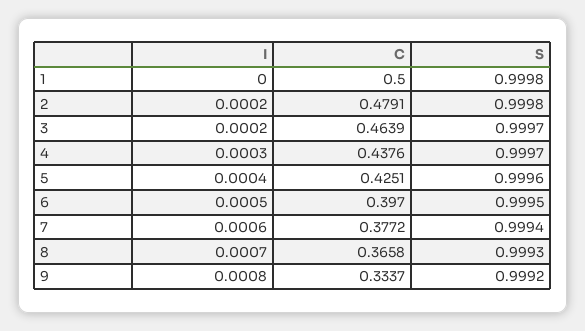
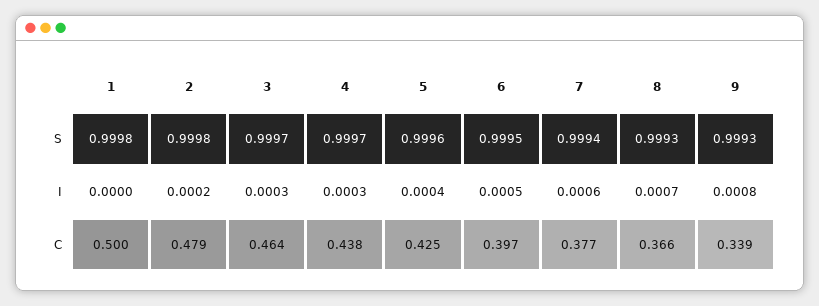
  {
    "I": {
      "1": 0,
      "2": 0.0002,
-     "3": 0.0002,
+     "3": 0.0003,
      "4": 0.0003,
      "5": 0.0004,
      "6": 0.0005,
      "7": 0.0006,
      "8": 0.0007,
      "9": 0.0008
    },
    "C": {
      "1": 0.5,
      "2": 0.4791,
      "3": 0.4639,
      "4": 0.4376,
      "5": 0.4251,
      "6": 0.397,
      "7": 0.3772,
      "8": 0.3658,
-     "9": 0.3337
+     "9": 0.339
    },
    "S": {
      "1": 0.9998,
      "2": 0.9998,
      "3": 0.9997,
      "4": 0.9997,
      "5": 0.9996,
      "6": 0.9995,
      "7": 0.9994,
      "8": 0.9993,
-     "9": 0.9992
+     "9": 0.9993
    }
  }

